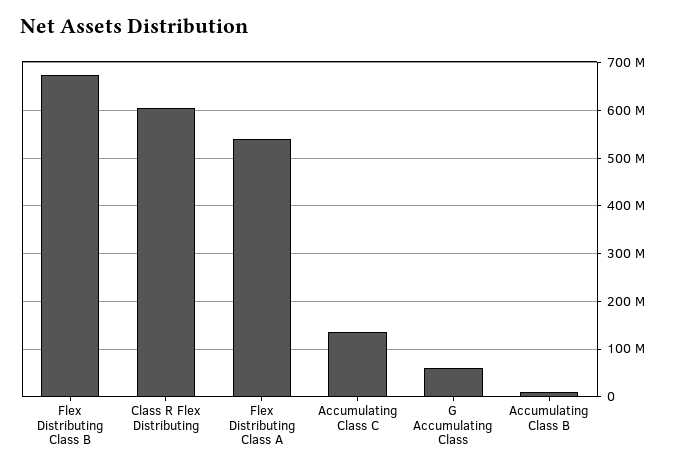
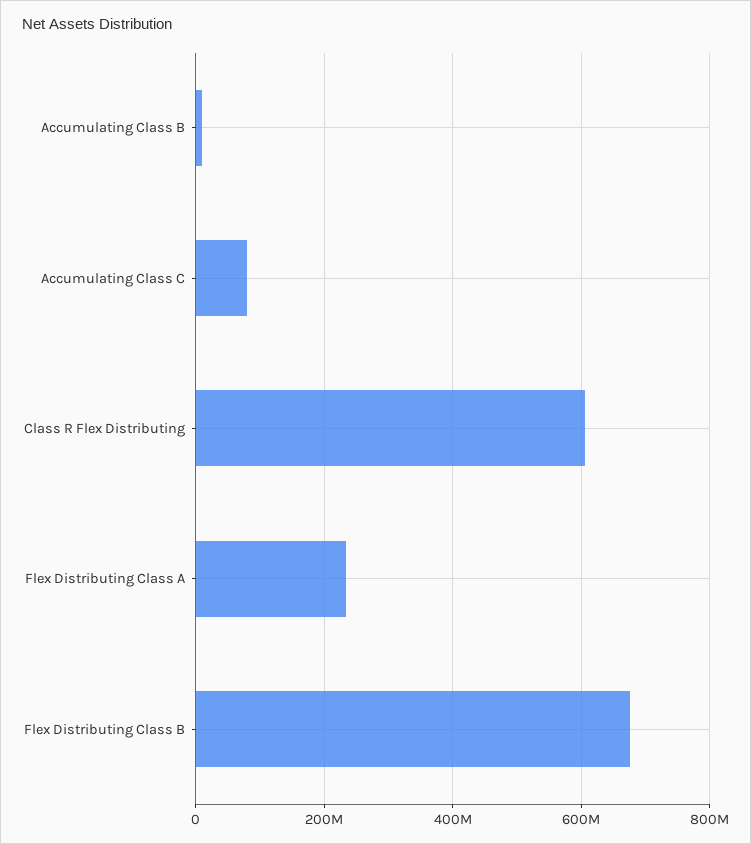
  {
    "Flex Distributing Class B": 680000000,
    "Class R Flex Distributing": 600000000,
-   "Flex Distributing Class A": 540000000,
+   "Flex Distributing Class A": 240000000,
-   "Accumulating Class C": 140000000,
+   "Accumulating Class C": 80000000,
-   "G Accumulating Class": 60000000,
    "Accumulating Class B": 0
  }

